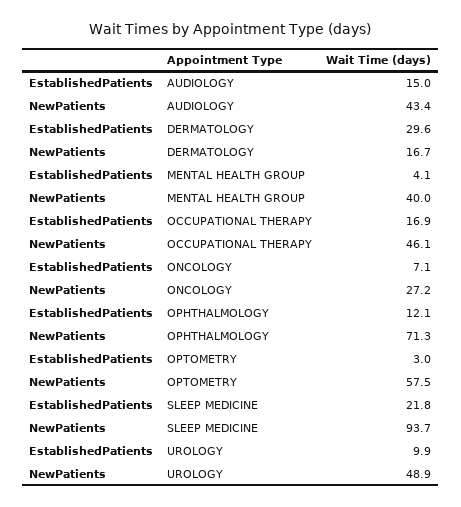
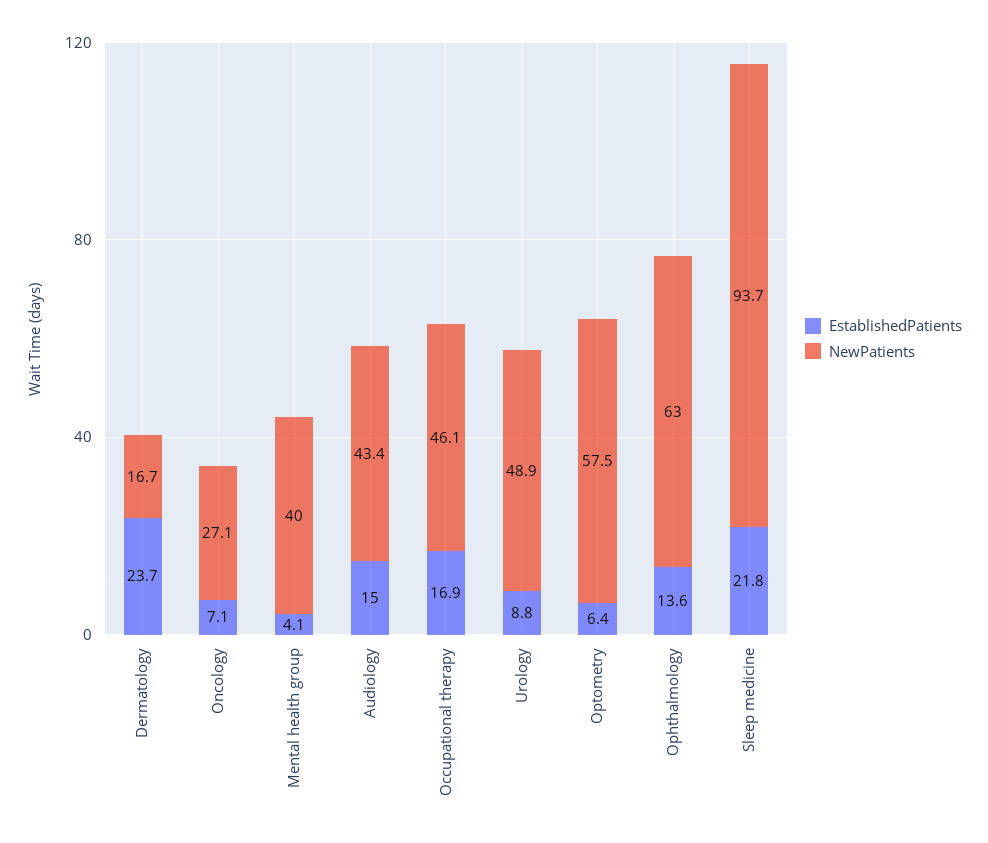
  {
    "EstablishedPatients": {
      "AUDIOLOGY": 15,
-     "DERMATOLOGY": 29.6,
+     "DERMATOLOGY": 23.7,
      "MENTAL HEALTH GROUP": 4.1,
      "OCCUPATIONAL THERAPY": 16.9,
      "ONCOLOGY": 7.1,
-     "OPHTHALMOLOGY": 12.1,
+     "OPHTHALMOLOGY": 13.6,
-     "OPTOMETRY": 3,
+     "OPTOMETRY": 6.4,
      "SLEEP MEDICINE": 21.8,
-     "UROLOGY": 9.9
+     "UROLOGY": 8.8
    },
    "NewPatients": {
      "AUDIOLOGY": 43.4,
      "DERMATOLOGY": 16.7,
      "MENTAL HEALTH GROUP": 40,
      "OCCUPATIONAL THERAPY": 46.1,
-     "ONCOLOGY": 27.2,
+     "ONCOLOGY": 27.1,
-     "OPHTHALMOLOGY": 71.3,
+     "OPHTHALMOLOGY": 63,
      "OPTOMETRY": 57.5,
      "SLEEP MEDICINE": 93.7,
      "UROLOGY": 48.9
    }
  }

